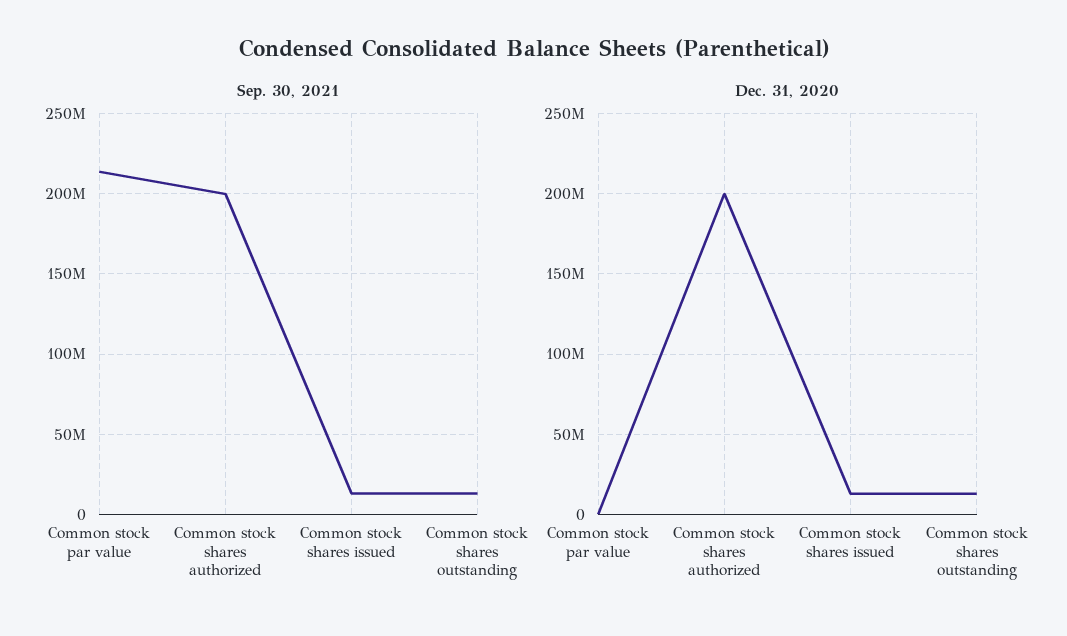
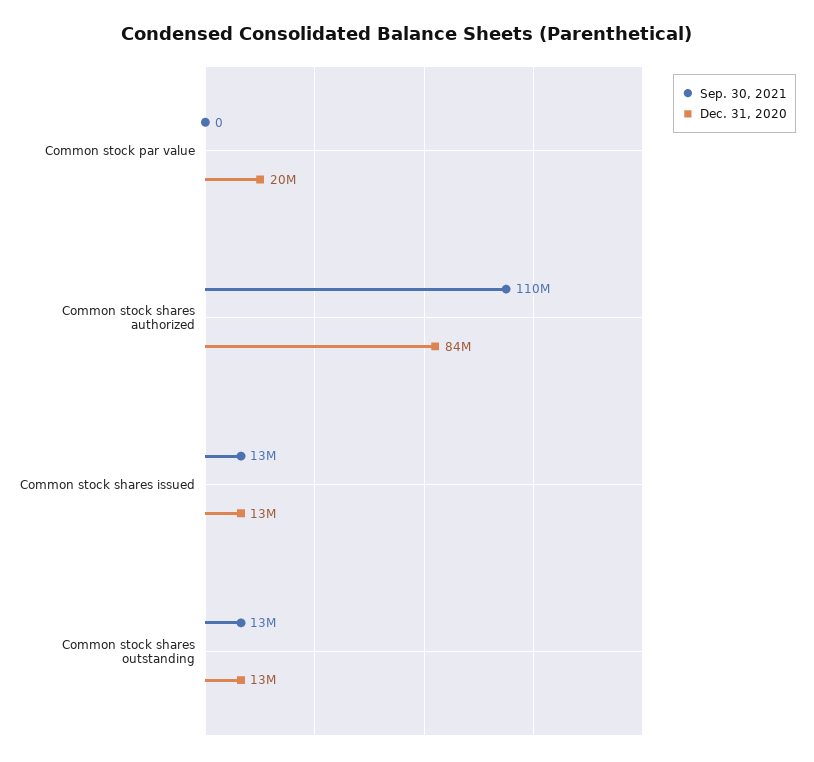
  {
    "Sep. 30, 2021": {
-     "Common stock par value": 215000000,
+     "Common stock par value": 0,
-     "Common stock shares authorized": 200000000,
+     "Common stock shares authorized": 110000000,
      "Common stock shares issued": 13000000,
      "Common stock shares outstanding": 13000000
    },
    "Dec. 31, 2020": {
-     "Common stock par value": 0,
+     "Common stock par value": 20000000,
-     "Common stock shares authorized": 200000000,
+     "Common stock shares authorized": 84000000,
      "Common stock shares issued": 13000000,
      "Common stock shares outstanding": 13000000
    }
  }

